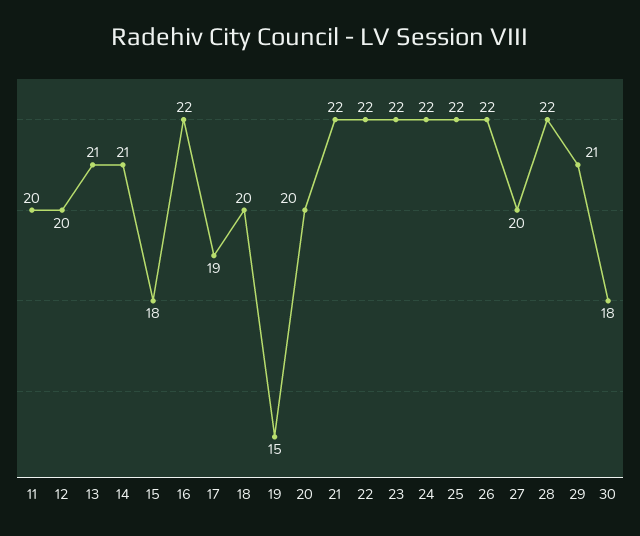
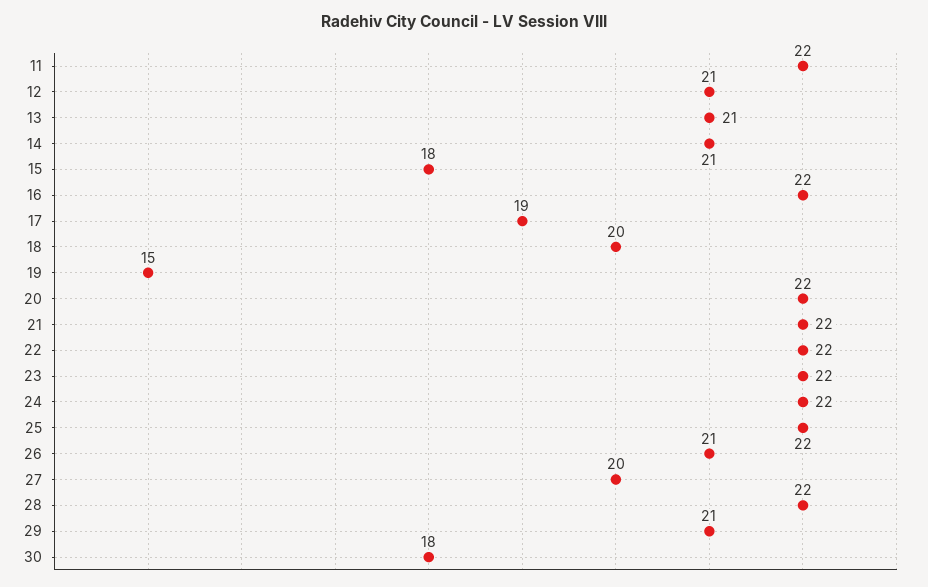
  {
-   "11": 20,
+   "11": 22,
-   "12": 20,
+   "12": 21,
    "13": 21,
    "14": 21,
    "15": 18,
    "16": 22,
    "17": 19,
    "18": 20,
    "19": 15,
-   "20": 20,
+   "20": 22,
    "21": 22,
    "22": 22,
    "23": 22,
    "24": 22,
    "25": 22,
-   "26": 22,
+   "26": 21,
    "27": 20,
    "28": 22,
    "29": 21,
    "30": 18
  }

